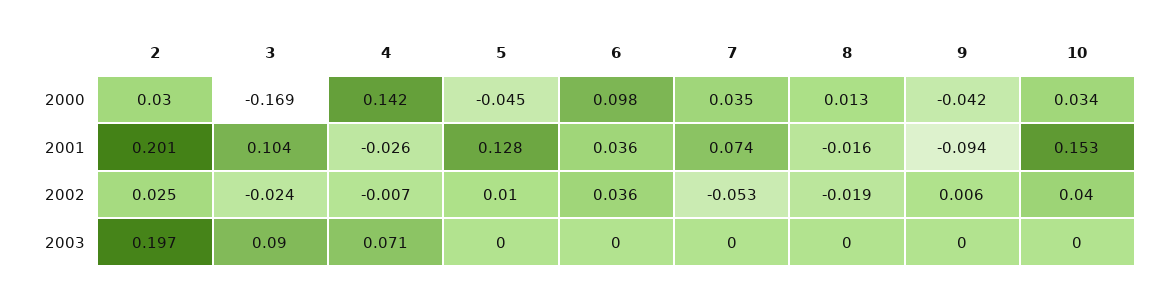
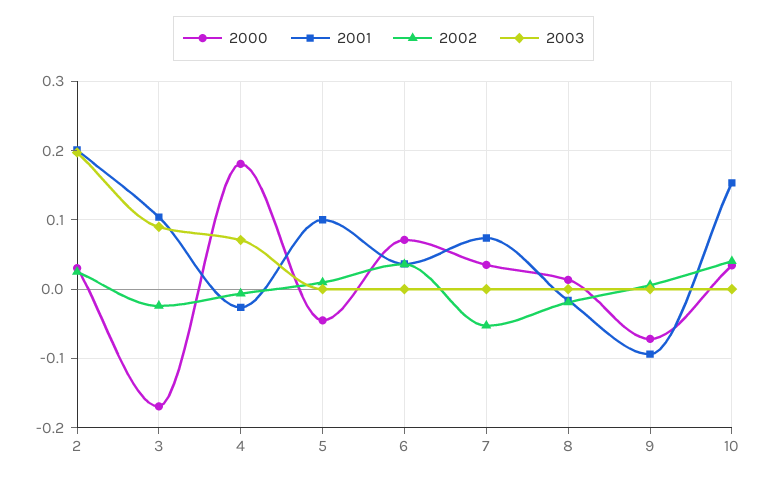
  {
    "2000": {
      "2": 0.03,
      "3": -0.169,
-     "4": 0.142,
+     "4": 0.18,
      "5": -0.045,
-     "6": 0.098,
+     "6": 0.07,
      "7": 0.035,
      "8": 0.013,
-     "9": -0.042,
+     "9": -0.07,
      "10": 0.034
    },
    "2001": {
      "2": 0.201,
      "3": 0.104,
      "4": -0.026,
-     "5": 0.128,
+     "5": 0.1,
      "6": 0.036,
      "7": 0.074,
      "8": -0.016,
      "9": -0.094,
      "10": 0.153
    },
    "2002": {
      "2": 0.025,
      "3": -0.024,
      "4": -0.007,
      "5": 0.01,
      "6": 0.036,
      "7": -0.053,
      "8": -0.019,
      "9": 0.006,
      "10": 0.04
    },
    "2003": {
      "2": 0.197,
      "3": 0.09,
      "4": 0.071,
      "5": 0,
      "6": 0,
      "7": 0,
      "8": 0,
      "9": 0,
      "10": 0
    }
  }

